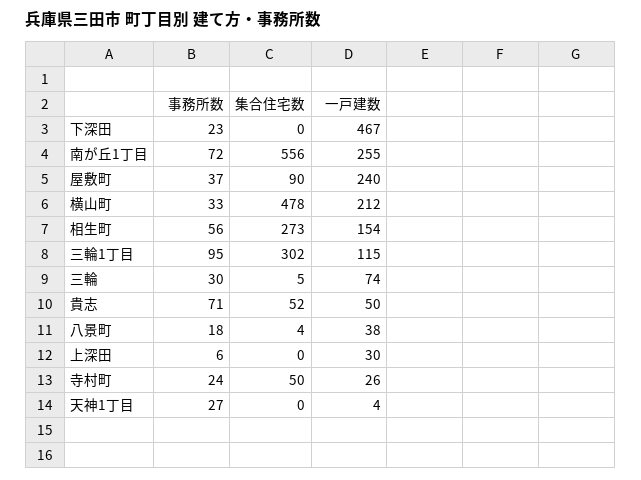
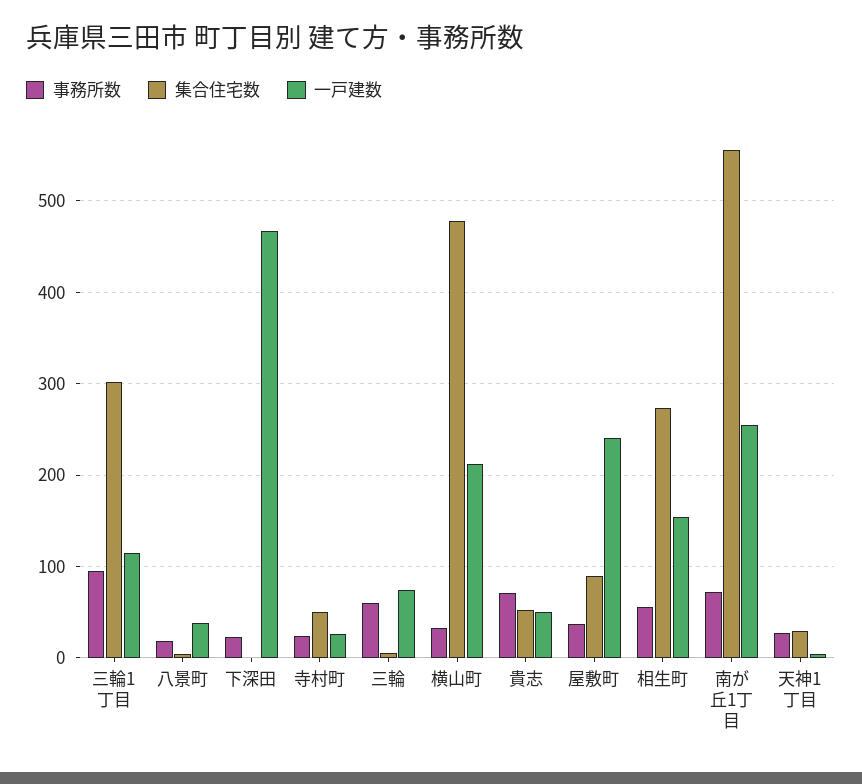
  {
    "事務所数": {
      "下深田": 23,
      "南が丘1丁目": 72,
      "屋敷町": 37,
      "横山町": 33,
      "相生町": 56,
      "三輪1丁目": 95,
-     "三輪": 30,
+     "三輪": 60,
      "貴志": 71,
      "八景町": 18,
-     "上深田": 6,
      "寺村町": 24,
      "天神1丁目": 27
    },
    "集合住宅数": {
      "下深田": 0,
      "南が丘1丁目": 556,
      "屋敷町": 90,
      "横山町": 478,
      "相生町": 273,
      "三輪1丁目": 302,
      "三輪": 5,
      "貴志": 52,
      "八景町": 4,
-     "上深田": 0,
      "寺村町": 50,
-     "天神1丁目": 0
+     "天神1丁目": 30
    },
    "一戸建数": {
      "下深田": 467,
      "南が丘1丁目": 255,
      "屋敷町": 240,
      "横山町": 212,
      "相生町": 154,
      "三輪1丁目": 115,
      "三輪": 74,
      "貴志": 50,
      "八景町": 38,
-     "上深田": 30,
      "寺村町": 26,
      "天神1丁目": 4
    }
  }

